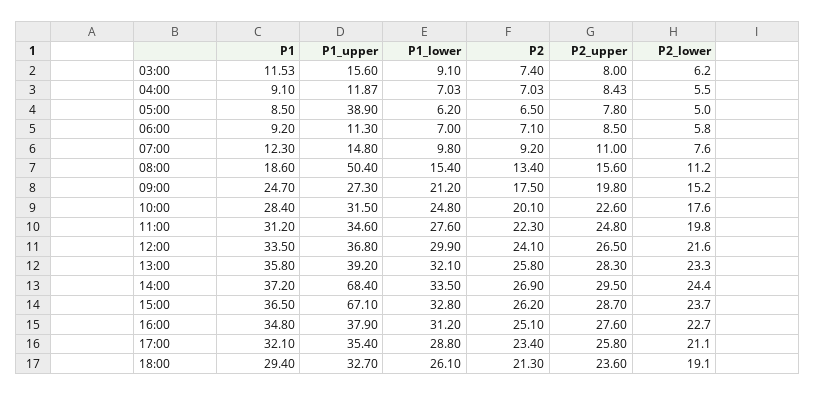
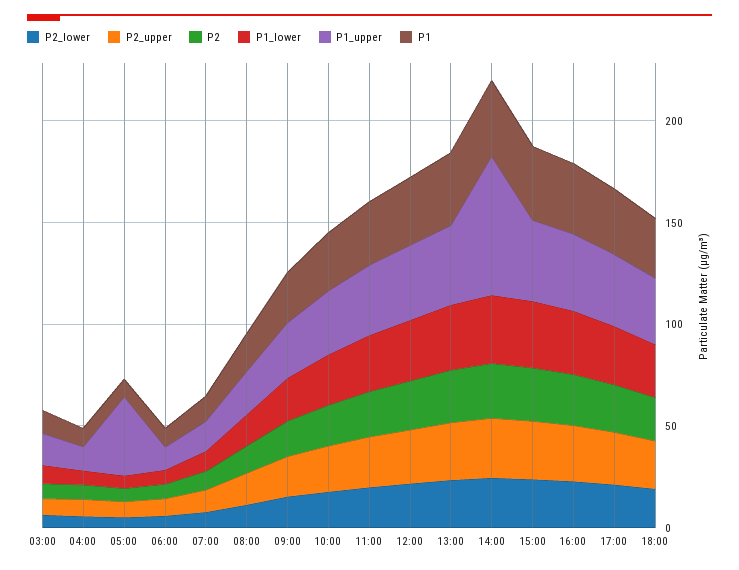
  {
    "P1": {
      "03:00": 11.53,
      "04:00": 9.1,
      "05:00": 8.5,
      "06:00": 9.2,
      "07:00": 12.3,
      "08:00": 18.6,
      "09:00": 24.7,
      "10:00": 28.4,
      "11:00": 31.2,
      "12:00": 33.5,
      "13:00": 35.8,
      "14:00": 37.2,
      "15:00": 36.5,
      "16:00": 34.8,
      "17:00": 32.1,
      "18:00": 29.4
    },
    "P1_upper": {
      "03:00": 15.6,
      "04:00": 11.87,
      "05:00": 38.9,
      "06:00": 11.3,
      "07:00": 14.8,
-     "08:00": 50.4,
+     "08:00": 20,
      "09:00": 27.3,
      "10:00": 31.5,
      "11:00": 34.6,
      "12:00": 36.8,
      "13:00": 39.2,
      "14:00": 68.4,
-     "15:00": 67.1,
+     "15:00": 40,
      "16:00": 37.9,
      "17:00": 35.4,
      "18:00": 32.7
    },
    "P1_lower": {
      "03:00": 9.1,
      "04:00": 7.03,
      "05:00": 6.2,
      "06:00": 7,
      "07:00": 9.8,
      "08:00": 15.4,
      "09:00": 21.2,
      "10:00": 24.8,
      "11:00": 27.6,
      "12:00": 29.9,
      "13:00": 32.1,
      "14:00": 33.5,
      "15:00": 32.8,
      "16:00": 31.2,
      "17:00": 28.8,
      "18:00": 26.1
    },
    "P2": {
      "03:00": 7.4,
      "04:00": 7.03,
      "05:00": 6.5,
      "06:00": 7.1,
      "07:00": 9.2,
      "08:00": 13.4,
      "09:00": 17.5,
      "10:00": 20.1,
      "11:00": 22.3,
      "12:00": 24.1,
      "13:00": 25.8,
      "14:00": 26.9,
      "15:00": 26.2,
      "16:00": 25.1,
      "17:00": 23.4,
      "18:00": 21.3
    },
    "P2_upper": {
      "03:00": 8,
      "04:00": 8.43,
      "05:00": 7.8,
      "06:00": 8.5,
      "07:00": 11,
      "08:00": 15.6,
      "09:00": 19.8,
      "10:00": 22.6,
      "11:00": 24.8,
      "12:00": 26.5,
      "13:00": 28.3,
      "14:00": 29.5,
      "15:00": 28.7,
      "16:00": 27.6,
      "17:00": 25.8,
      "18:00": 23.6
    },
    "P2_lower": {
      "03:00": 6.2,
      "04:00": 5.5,
      "05:00": 5,
      "06:00": 5.8,
      "07:00": 7.6,
      "08:00": 11.2,
      "09:00": 15.2,
      "10:00": 17.6,
      "11:00": 19.8,
      "12:00": 21.6,
      "13:00": 23.3,
      "14:00": 24.4,
      "15:00": 23.7,
      "16:00": 22.7,
      "17:00": 21.1,
      "18:00": 19.1
    }
  }

